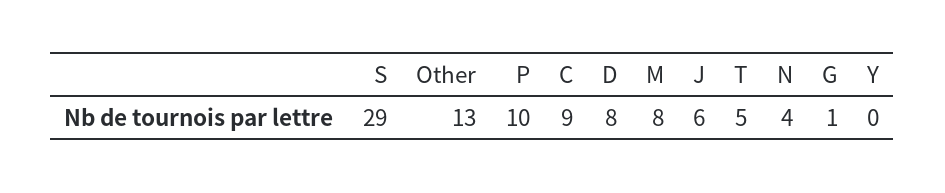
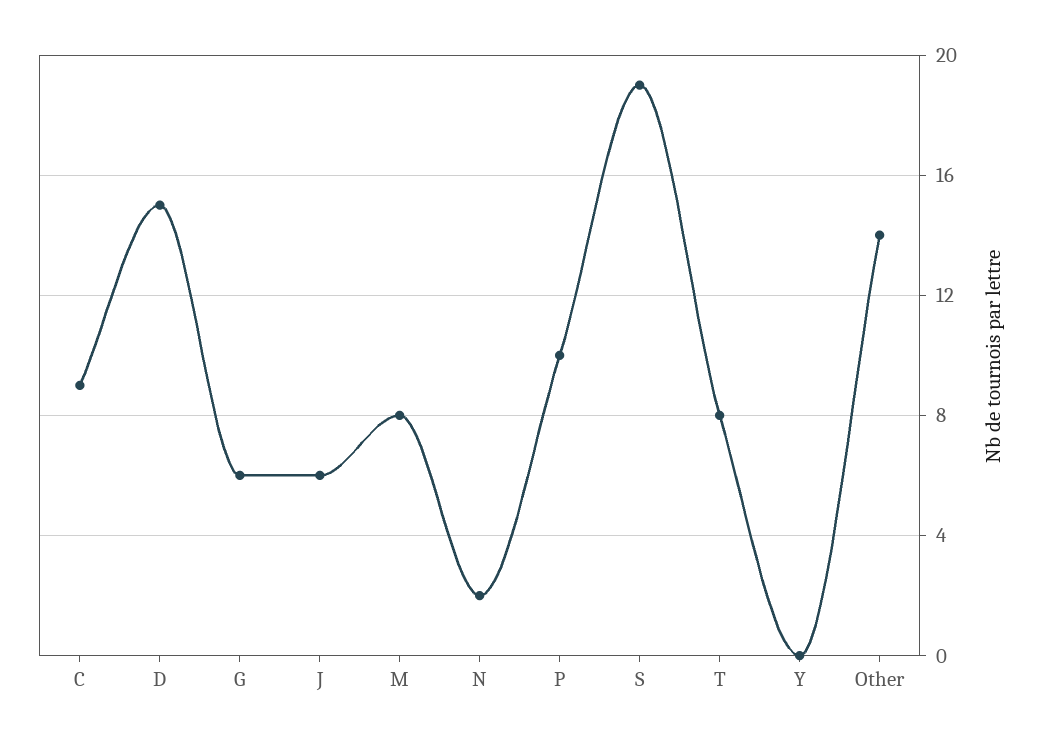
  {
-   "S": 29,
+   "S": 19,
-   "Other": 13,
+   "Other": 14,
    "P": 10,
    "C": 9,
-   "D": 8,
+   "D": 15,
    "M": 8,
    "J": 6,
-   "T": 5,
+   "T": 8,
-   "N": 4,
+   "N": 2,
-   "G": 1,
+   "G": 6,
    "Y": 0
  }

